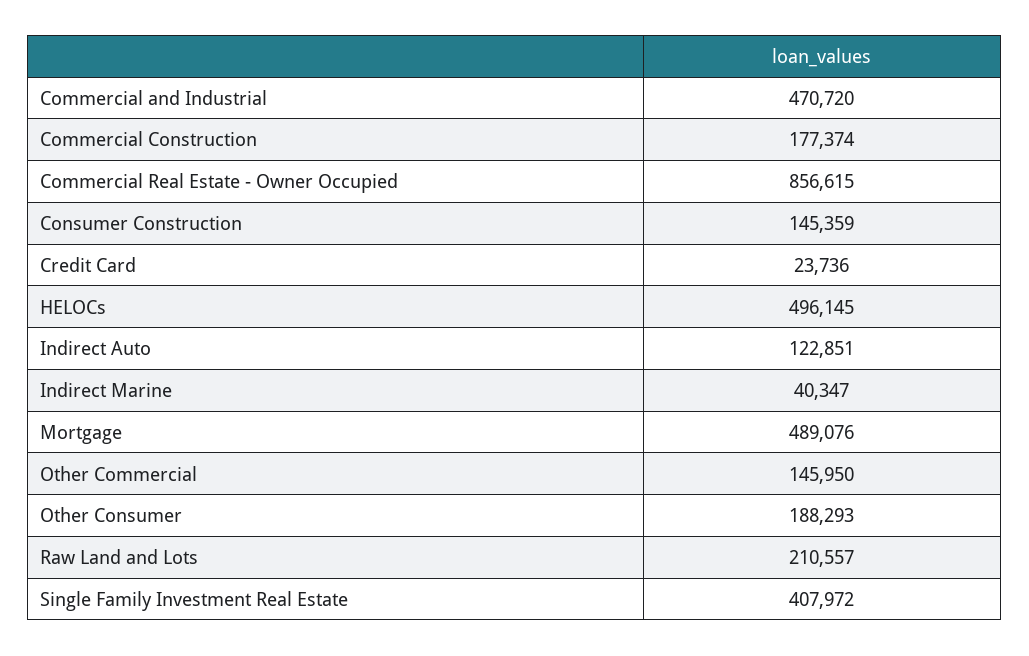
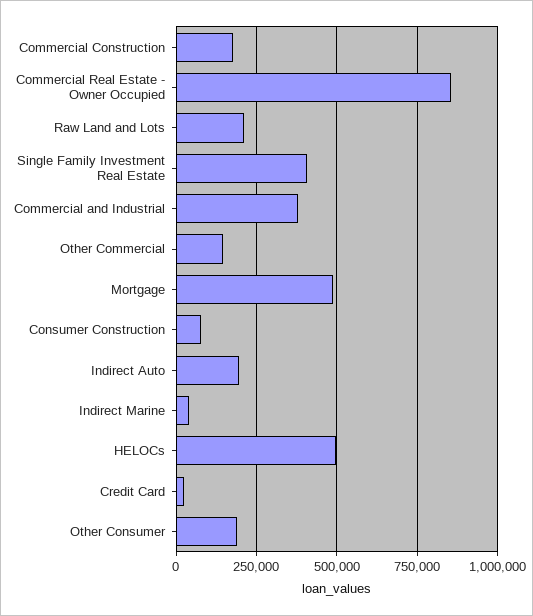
  {
-   "Commercial and Industrial": 470720,
+   "Commercial and Industrial": 375000,
    "Commercial Construction": 177374,
    "Commercial Real Estate - Owner Occupied": 856615,
-   "Consumer Construction": 145359,
+   "Consumer Construction": 75000,
    "Credit Card": 23736,
    "HELOCs": 496145,
-   "Indirect Auto": 122851,
+   "Indirect Auto": 200000,
    "Indirect Marine": 40347,
    "Mortgage": 489076,
    "Other Commercial": 145950,
    "Other Consumer": 188293,
    "Raw Land and Lots": 210557,
    "Single Family Investment Real Estate": 407972
  }

